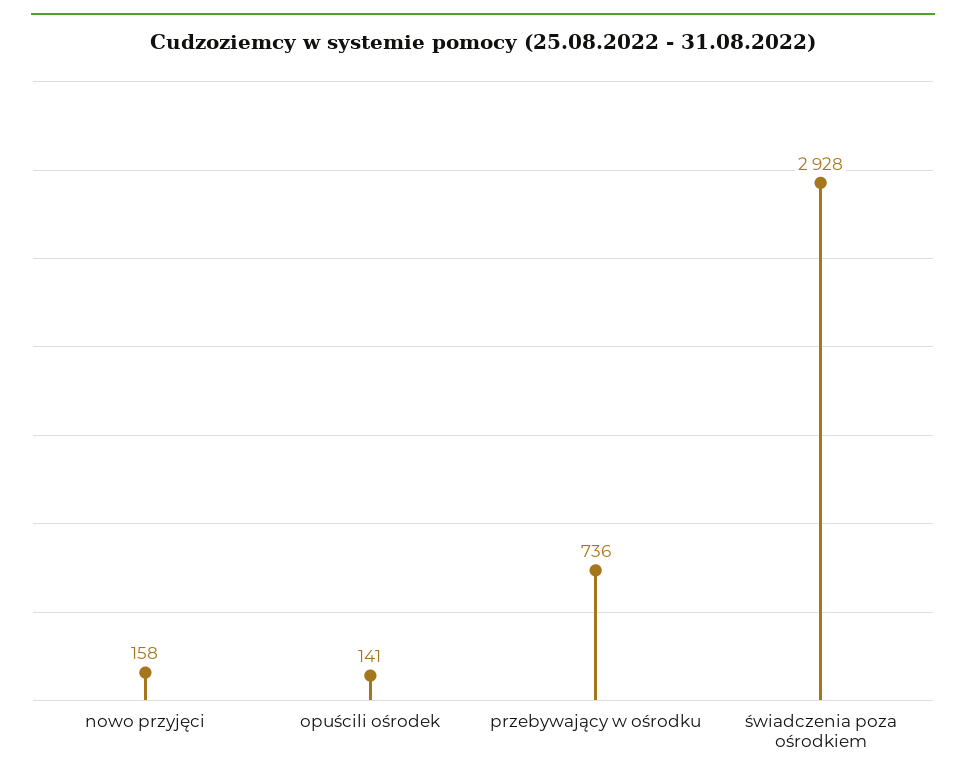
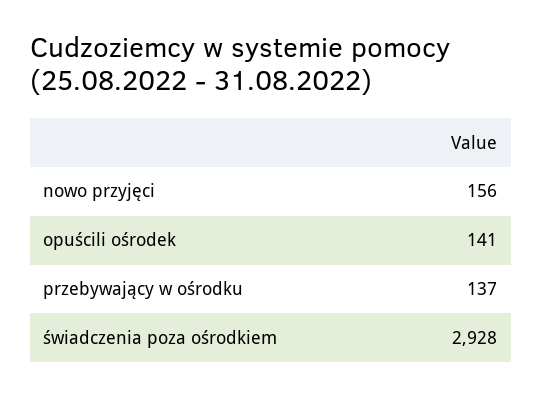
  {
-   "nowo przyjęci": 158,
+   "nowo przyjęci": 156,
    "opuścili ośrodek": 141,
-   "przebywający w ośrodku": 736,
+   "przebywający w ośrodku": 137,
    "świadczenia poza ośrodkiem": 2928
  }

